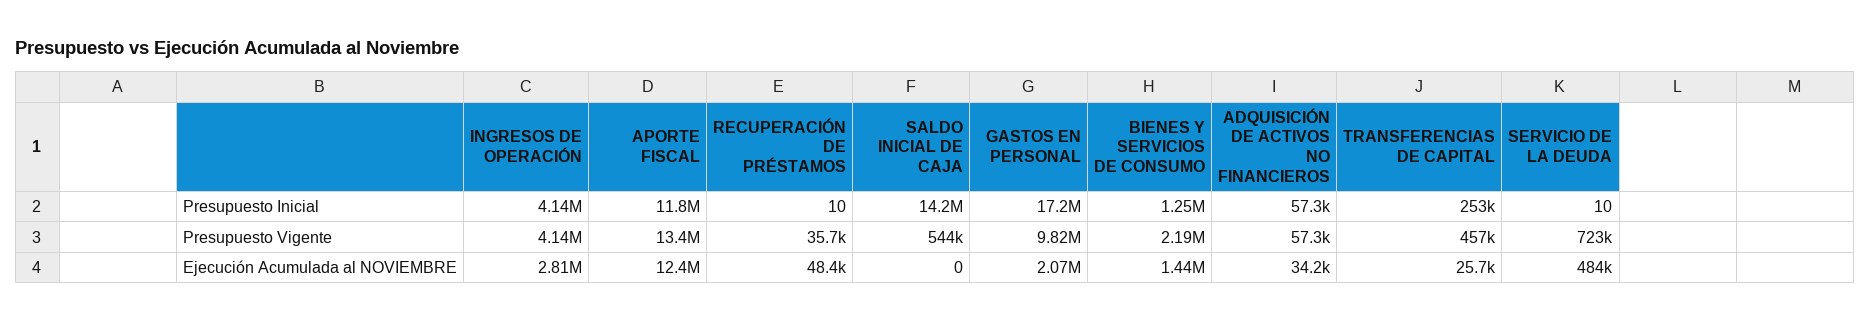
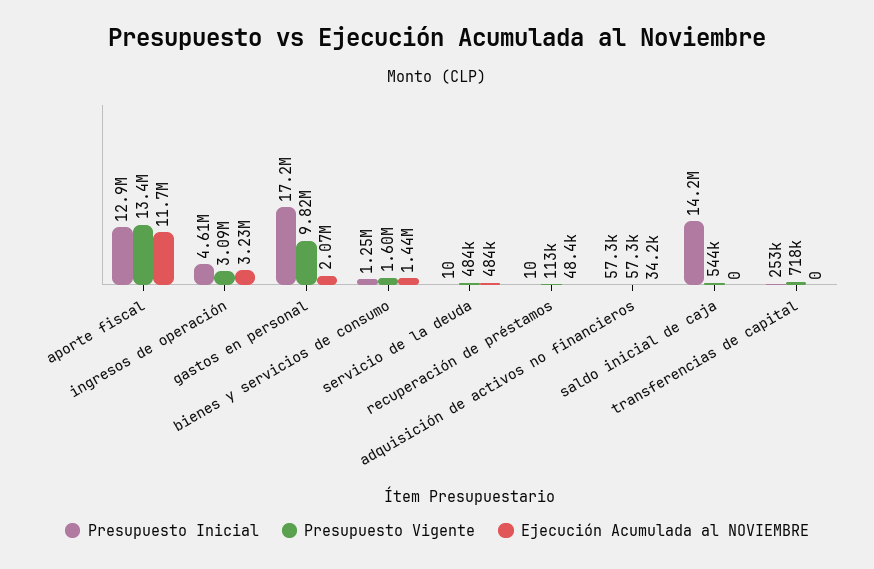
  {
    "Presupuesto Inicial": {
-     "INGRESOS DE OPERACIÓN": 4140000,
+     "INGRESOS DE OPERACIÓN": 4610000,
-     "APORTE FISCAL": 11800000,
+     "APORTE FISCAL": 12900000,
      "RECUPERACIÓN DE PRÉSTAMOS": 10,
      "SALDO INICIAL DE CAJA": 14200000,
      "GASTOS EN PERSONAL": 17200000,
      "BIENES Y SERVICIOS DE CONSUMO": 1250000,
      "ADQUISICIÓN DE ACTIVOS NO FINANCIEROS": 57300,
      "TRANSFERENCIAS DE CAPITAL": 253000,
      "SERVICIO DE LA DEUDA": 10
    },
    "Presupuesto Vigente": {
-     "INGRESOS DE OPERACIÓN": 4140000,
+     "INGRESOS DE OPERACIÓN": 3090000,
      "APORTE FISCAL": 13400000,
-     "RECUPERACIÓN DE PRÉSTAMOS": 35700,
+     "RECUPERACIÓN DE PRÉSTAMOS": 113000,
      "SALDO INICIAL DE CAJA": 544000,
      "GASTOS EN PERSONAL": 9820000,
-     "BIENES Y SERVICIOS DE CONSUMO": 2190000,
+     "BIENES Y SERVICIOS DE CONSUMO": 1600000,
      "ADQUISICIÓN DE ACTIVOS NO FINANCIEROS": 57300,
-     "TRANSFERENCIAS DE CAPITAL": 457000,
+     "TRANSFERENCIAS DE CAPITAL": 718000,
-     "SERVICIO DE LA DEUDA": 723000
+     "SERVICIO DE LA DEUDA": 484000
    },
    "Ejecución Acumulada al NOVIEMBRE": {
-     "INGRESOS DE OPERACIÓN": 2810000,
+     "INGRESOS DE OPERACIÓN": 3230000,
-     "APORTE FISCAL": 12400000,
+     "APORTE FISCAL": 11700000,
      "RECUPERACIÓN DE PRÉSTAMOS": 48400,
      "SALDO INICIAL DE CAJA": 0,
      "GASTOS EN PERSONAL": 2070000,
      "BIENES Y SERVICIOS DE CONSUMO": 1440000,
      "ADQUISICIÓN DE ACTIVOS NO FINANCIEROS": 34200,
-     "TRANSFERENCIAS DE CAPITAL": 25700,
+     "TRANSFERENCIAS DE CAPITAL": 0,
      "SERVICIO DE LA DEUDA": 484000
    }
  }

